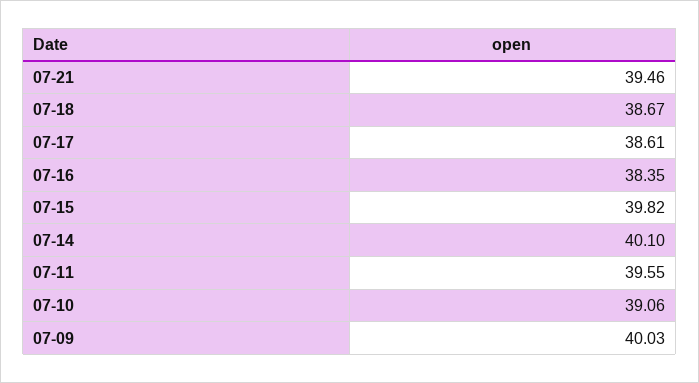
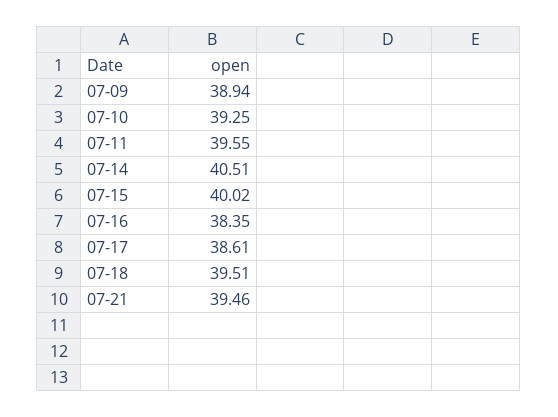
  {
    "07-21": 39.46,
-   "07-18": 38.67,
+   "07-18": 39.51,
    "07-17": 38.61,
    "07-16": 38.35,
-   "07-15": 39.82,
+   "07-15": 40.02,
-   "07-14": 40.1,
+   "07-14": 40.51,
    "07-11": 39.55,
-   "07-10": 39.06,
+   "07-10": 39.25,
-   "07-09": 40.03
+   "07-09": 38.94
  }

